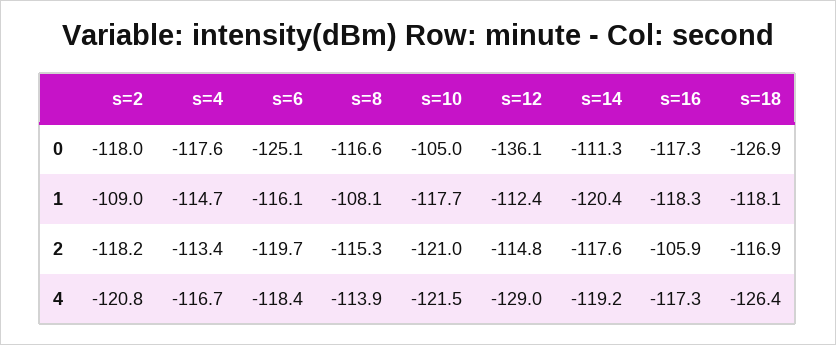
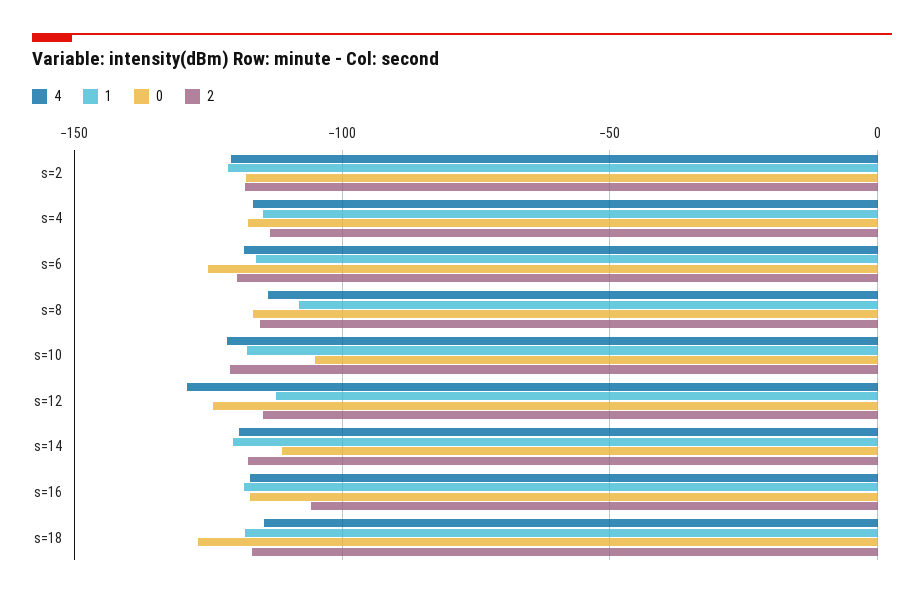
  {
    "0": {
      "s=2": -118,
      "s=4": -117.6,
      "s=6": -125.1,
      "s=8": -116.6,
      "s=10": -105,
-     "s=12": -136.1,
+     "s=12": -125,
      "s=14": -111.3,
      "s=16": -117.3,
      "s=18": -126.9
    },
    "1": {
-     "s=2": -109,
+     "s=2": -120,
      "s=4": -114.7,
      "s=6": -116.1,
      "s=8": -108.1,
      "s=10": -117.7,
      "s=12": -112.4,
      "s=14": -120.4,
      "s=16": -118.3,
      "s=18": -118.1
    },
    "2": {
      "s=2": -118.2,
      "s=4": -113.4,
      "s=6": -119.7,
      "s=8": -115.3,
      "s=10": -121,
      "s=12": -114.8,
      "s=14": -117.6,
      "s=16": -105.9,
      "s=18": -116.9
    },
    "4": {
      "s=2": -120.8,
      "s=4": -116.7,
      "s=6": -118.4,
      "s=8": -113.9,
      "s=10": -121.5,
      "s=12": -129,
      "s=14": -119.2,
      "s=16": -117.3,
-     "s=18": -126.4
+     "s=18": -115
    }
  }

